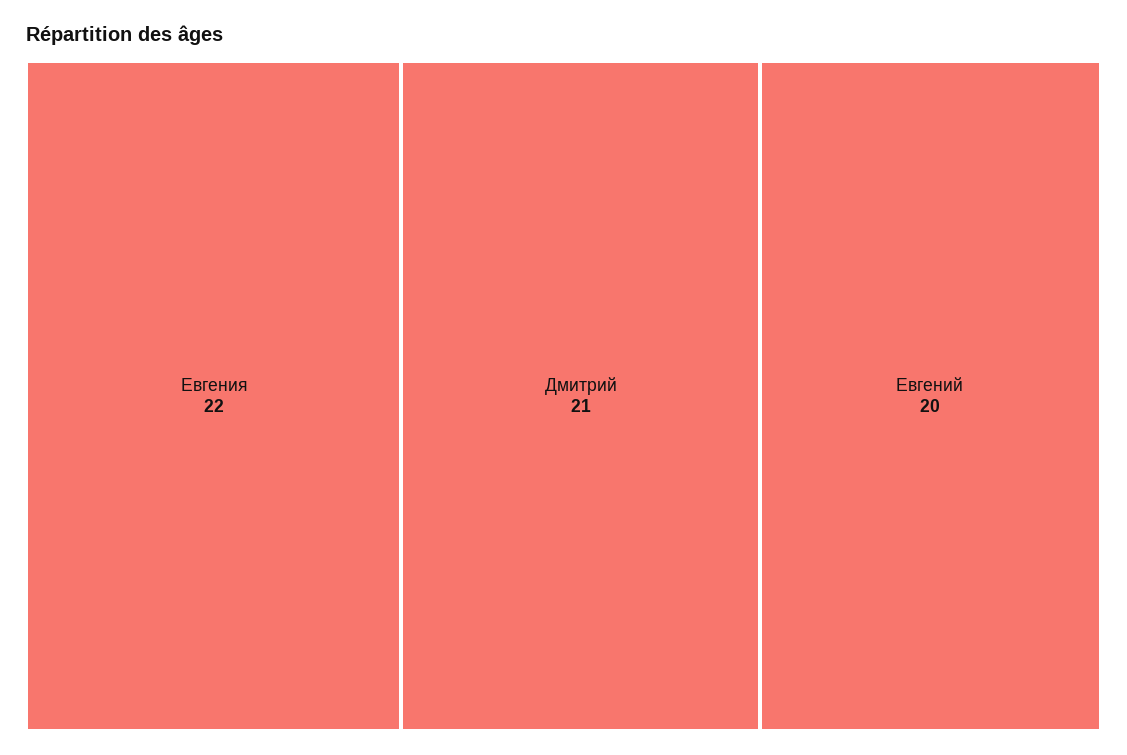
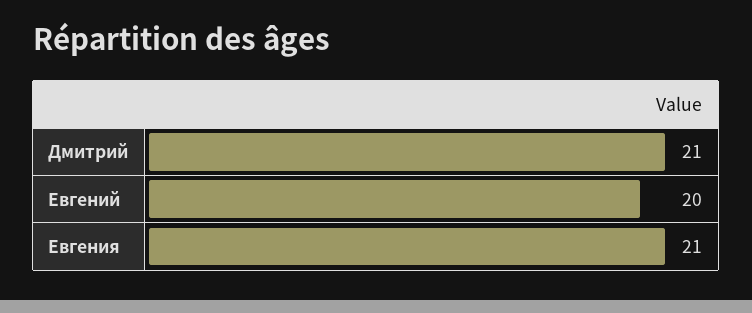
  {
-   "Евгения": 22,
+   "Евгения": 21,
    "Дмитрий": 21,
    "Евгений": 20
  }

